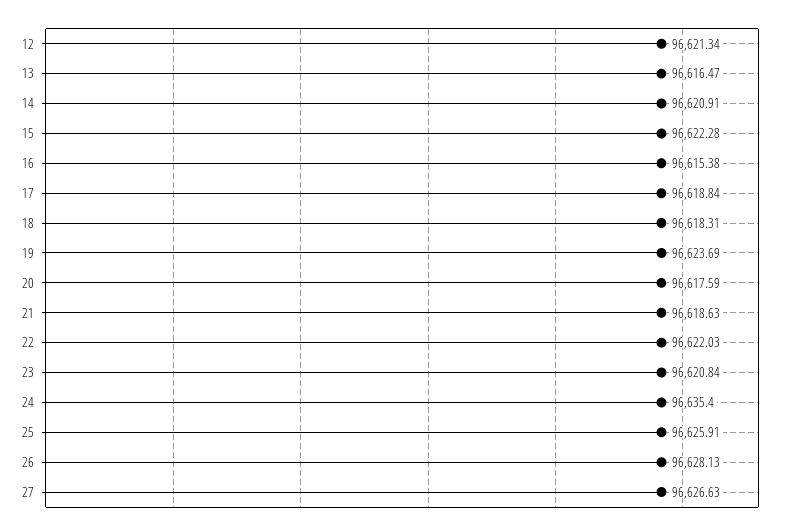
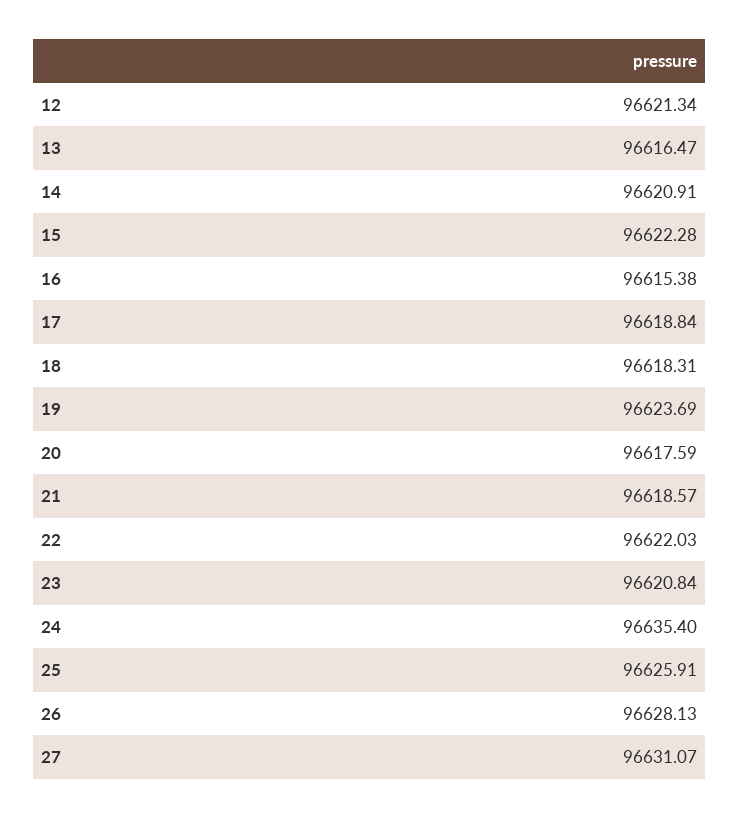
  {
    "12": 96621.34,
    "13": 96616.47,
    "14": 96620.91,
    "15": 96622.28,
    "16": 96615.38,
    "17": 96618.84,
    "18": 96618.31,
    "19": 96623.69,
    "20": 96617.59,
-   "21": 96618.63,
+   "21": 96618.57,
    "22": 96622.03,
    "23": 96620.84,
    "24": 96635.4,
    "25": 96625.91,
    "26": 96628.13,
-   "27": 96626.63
+   "27": 96631.07
  }

